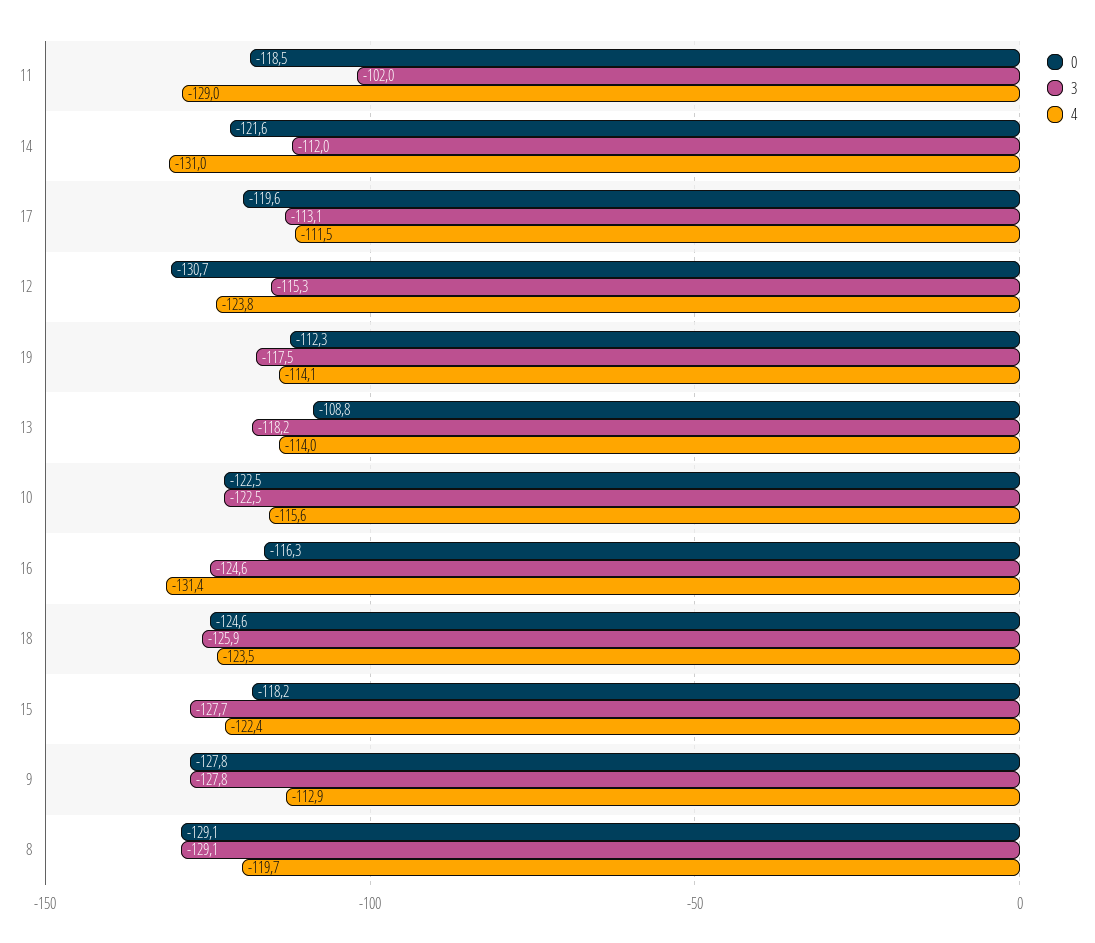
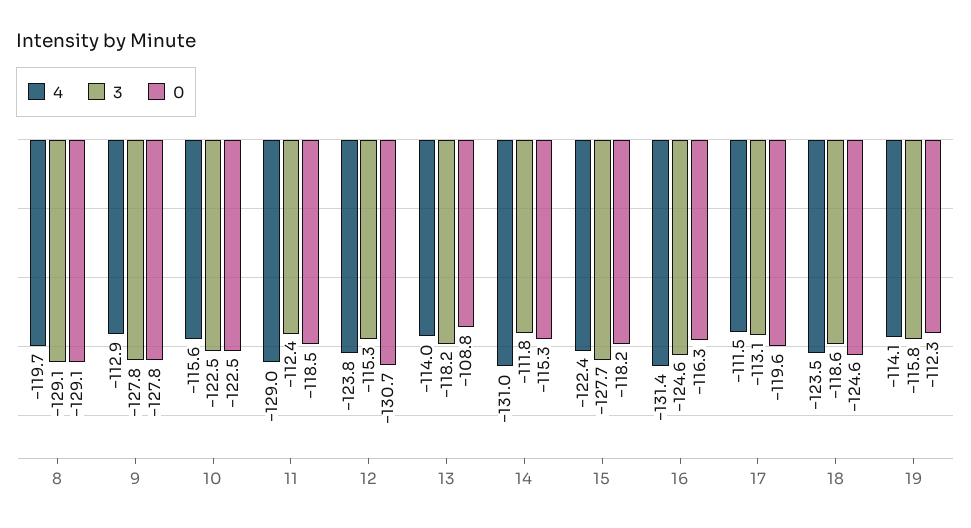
  {
    "0": {
      "11": -118.5,
-     "14": -121.6,
+     "14": -115.3,
      "17": -119.6,
      "12": -130.7,
      "19": -112.3,
      "13": -108.8,
      "10": -122.5,
      "16": -116.3,
      "18": -124.6,
      "15": -118.2,
      "9": -127.8,
      "8": -129.1
    },
    "3": {
-     "11": -102,
+     "11": -112.4,
-     "14": -112,
+     "14": -111.8,
      "17": -113.1,
      "12": -115.3,
-     "19": -117.5,
+     "19": -115.8,
      "13": -118.2,
      "10": -122.5,
      "16": -124.6,
-     "18": -125.9,
+     "18": -118.6,
      "15": -127.7,
      "9": -127.8,
      "8": -129.1
    },
    "4": {
      "11": -129,
      "14": -131,
      "17": -111.5,
      "12": -123.8,
      "19": -114.1,
      "13": -114,
      "10": -115.6,
      "16": -131.4,
      "18": -123.5,
      "15": -122.4,
      "9": -112.9,
      "8": -119.7
    }
  }

